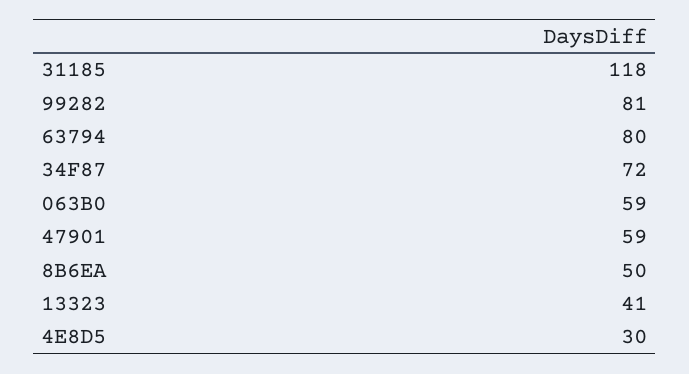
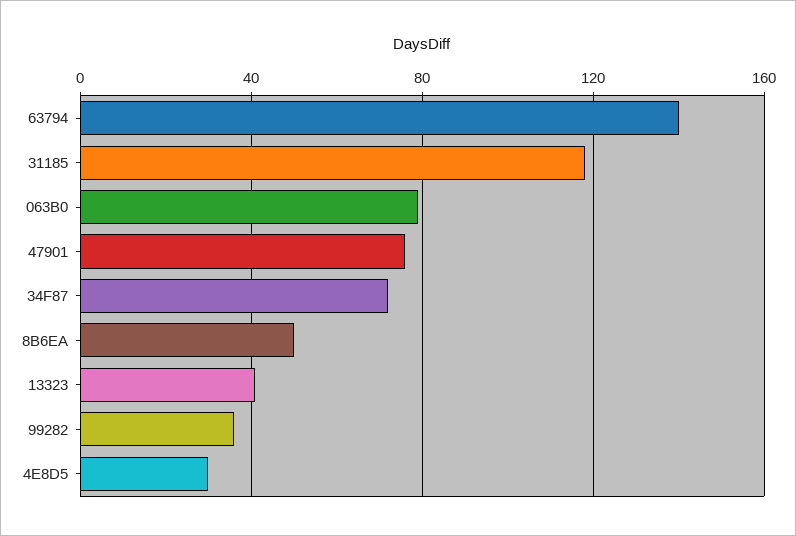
  {
    "31185": 118,
-   "99282": 81,
+   "99282": 35,
-   "63794": 80,
+   "63794": 140,
    "34F87": 72,
-   "063B0": 59,
+   "063B0": 80,
-   "47901": 59,
+   "47901": 75,
    "8B6EA": 50,
    "13323": 41,
    "4E8D5": 30
  }

